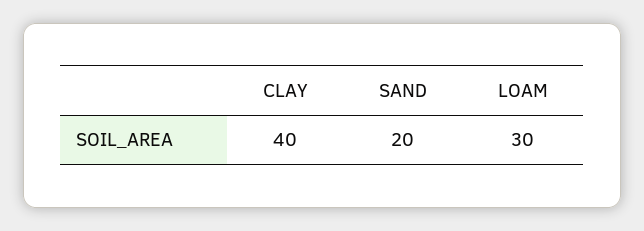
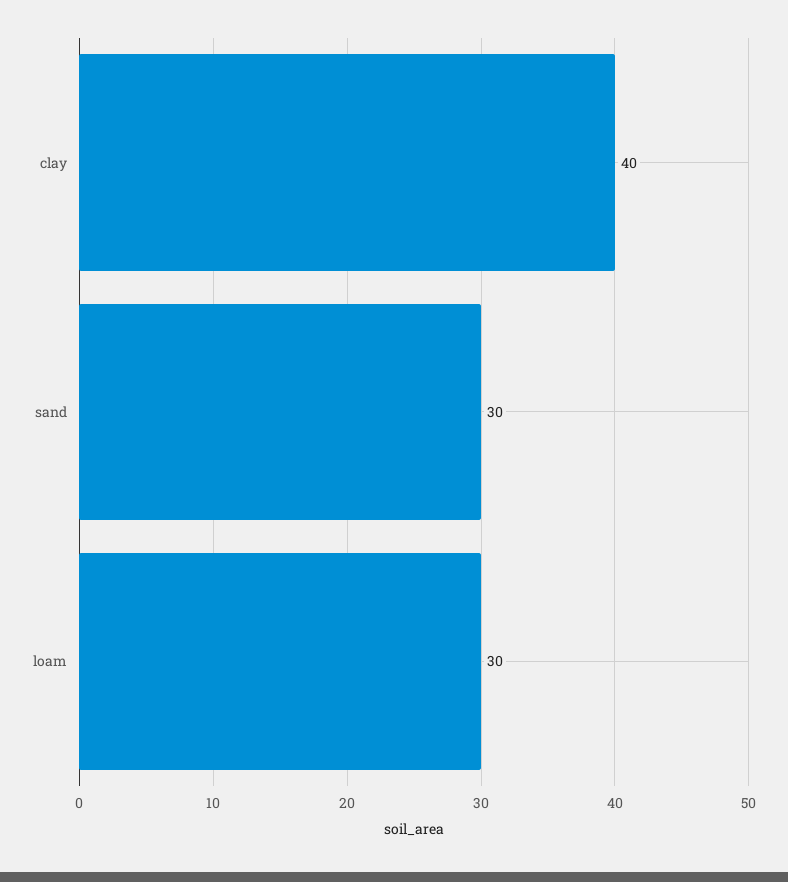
  {
    "CLAY": 40,
-   "SAND": 20,
+   "SAND": 30,
    "LOAM": 30
  }

